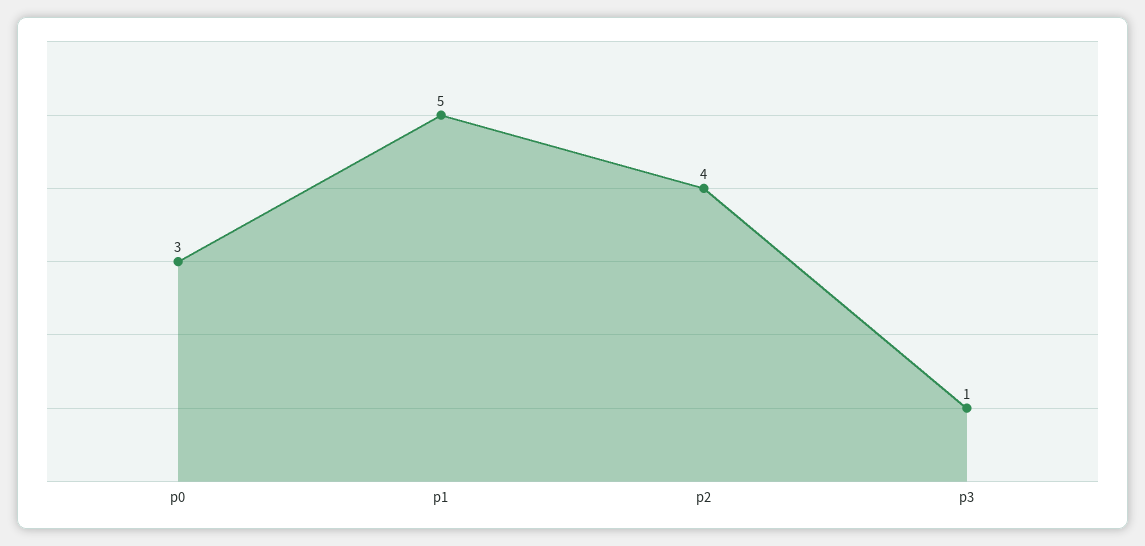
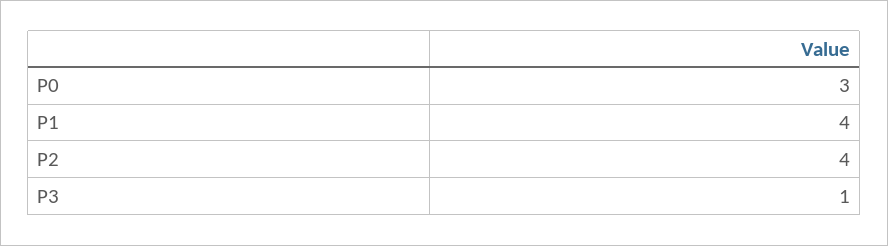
  {
    "p0": 3,
-   "p1": 5,
+   "p1": 4,
    "p2": 4,
    "p3": 1
  }

